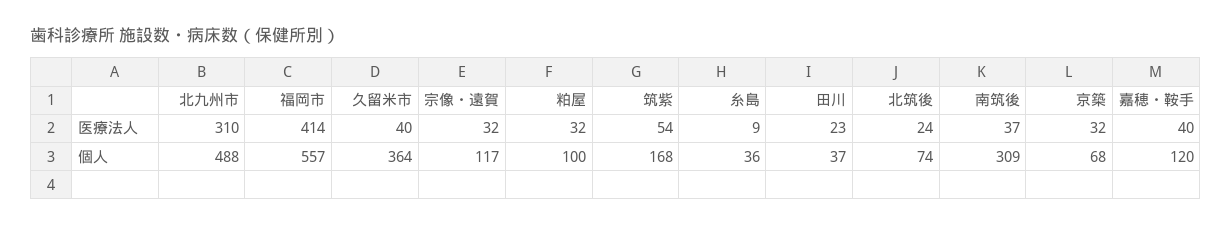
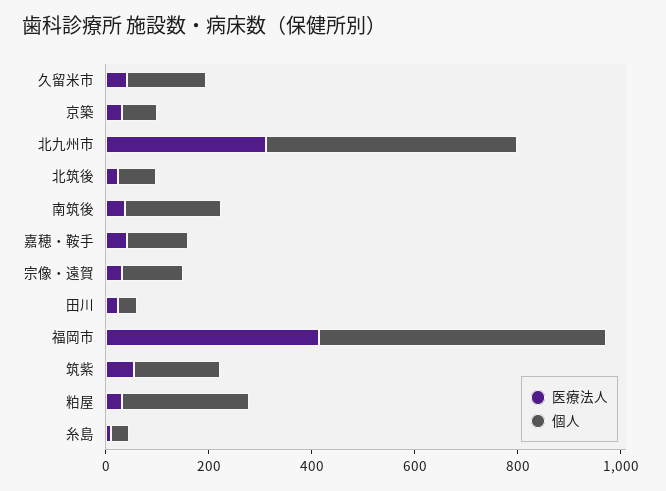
  {
    "医療法人": {
      "北九州市": 310,
      "福岡市": 414,
      "久留米市": 40,
      "宗像・遠賀": 32,
      "粕屋": 32,
      "筑紫": 54,
      "糸島": 9,
      "田川": 23,
      "北筑後": 24,
      "南筑後": 37,
      "京築": 32,
      "嘉穂・鞍手": 40
    },
    "個人": {
      "北九州市": 488,
      "福岡市": 557,
-     "久留米市": 364,
+     "久留米市": 150,
      "宗像・遠賀": 117,
-     "粕屋": 100,
+     "粕屋": 250,
      "筑紫": 168,
      "糸島": 36,
      "田川": 37,
      "北筑後": 74,
-     "南筑後": 309,
+     "南筑後": 200,
      "京築": 68,
      "嘉穂・鞍手": 120
    }
  }

